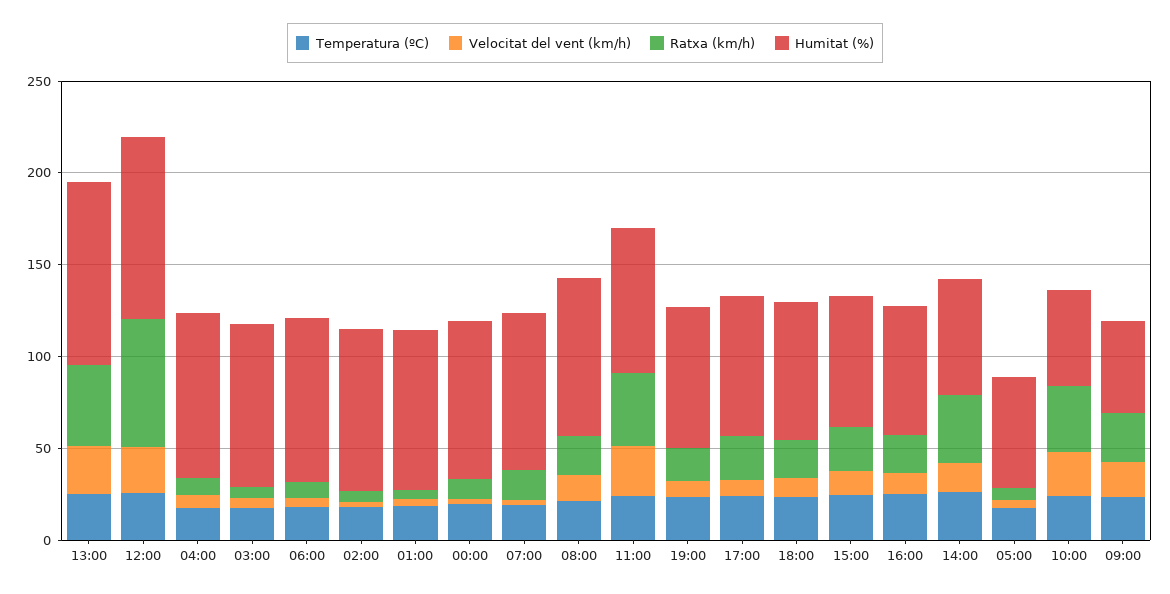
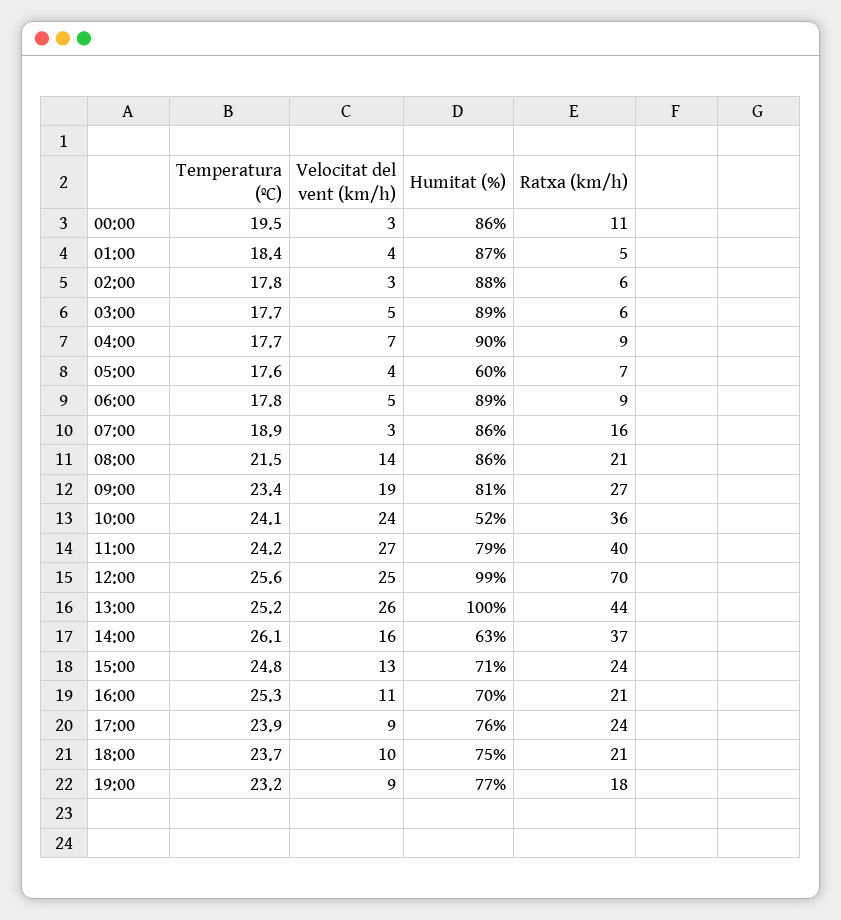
  {
    "Temperatura (ºC)": {
      "13:00": 25.2,
      "12:00": 25.6,
      "04:00": 17.7,
      "03:00": 17.7,
      "06:00": 17.8,
      "02:00": 17.8,
      "01:00": 18.4,
      "00:00": 19.5,
      "07:00": 18.9,
      "08:00": 21.5,
      "11:00": 24.2,
      "19:00": 23.2,
      "17:00": 23.9,
      "18:00": 23.7,
      "15:00": 24.8,
      "16:00": 25.3,
      "14:00": 26.1,
      "05:00": 17.6,
      "10:00": 24.1,
      "09:00": 23.4
    },
    "Velocitat del vent (km/h)": {
      "13:00": 26,
      "12:00": 25,
      "04:00": 7,
      "03:00": 5,
      "06:00": 5,
      "02:00": 3,
      "01:00": 4,
      "00:00": 3,
      "07:00": 3,
      "08:00": 14,
      "11:00": 27,
      "19:00": 9,
      "17:00": 9,
      "18:00": 10,
      "15:00": 13,
      "16:00": 11,
      "14:00": 16,
      "05:00": 4,
      "10:00": 24,
      "09:00": 19
    },
    "Ratxa (km/h)": {
      "13:00": 44,
      "12:00": 70,
      "04:00": 9,
      "03:00": 6,
      "06:00": 9,
      "02:00": 6,
      "01:00": 5,
      "00:00": 11,
      "07:00": 16,
      "08:00": 21,
      "11:00": 40,
      "19:00": 18,
      "17:00": 24,
      "18:00": 21,
      "15:00": 24,
      "16:00": 21,
      "14:00": 37,
      "05:00": 7,
      "10:00": 36,
      "09:00": 27
    },
    "Humitat (%)": {
      "13:00": 100,
      "12:00": 99,
      "04:00": 90,
      "03:00": 89,
      "06:00": 89,
      "02:00": 88,
      "01:00": 87,
      "00:00": 86,
      "07:00": 86,
      "08:00": 86,
      "11:00": 79,
      "19:00": 77,
      "17:00": 76,
      "18:00": 75,
      "15:00": 71,
      "16:00": 70,
      "14:00": 63,
      "05:00": 60,
      "10:00": 52,
-     "09:00": 50
+     "09:00": 81
    }
  }

